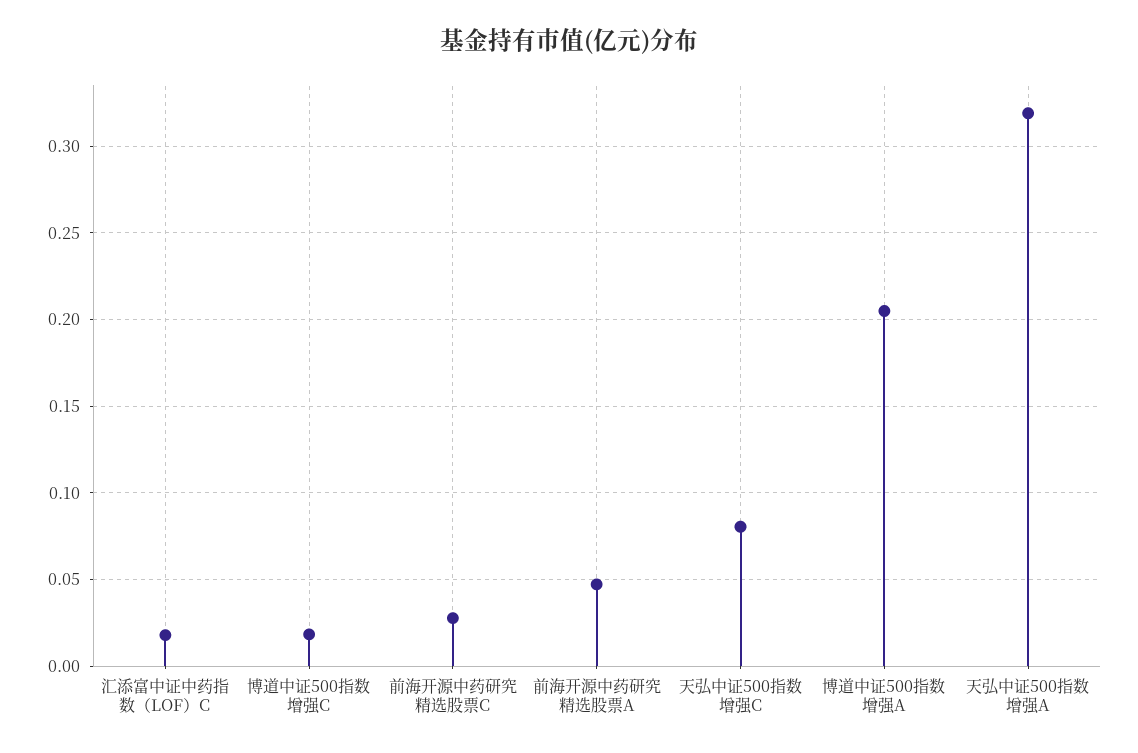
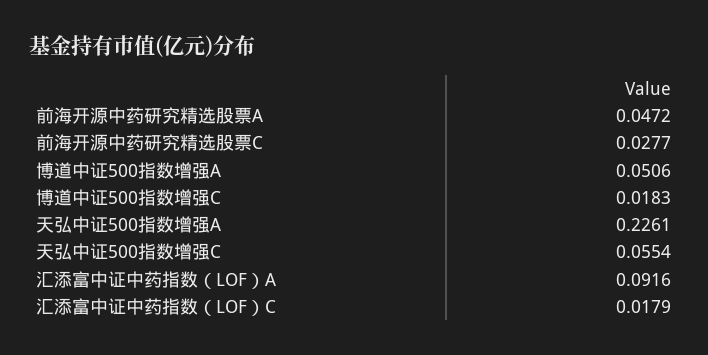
  {
    "汇添富中证中药指数（LOF）C": 0.0179,
    "博道中证500指数增强C": 0.0183,
    "前海开源中药研究精选股票C": 0.0277,
    "前海开源中药研究精选股票A": 0.0472,
-   "天弘中证500指数增强C": 0.08,
+   "天弘中证500指数增强C": 0.0554,
-   "博道中证500指数增强A": 0.205,
+   "博道中证500指数增强A": 0.0506,
-   "天弘中证500指数增强A": 0.32
+   "天弘中证500指数增强A": 0.2261,
+   "汇添富中证中药指数（LOF）A": 0.0916
  }

